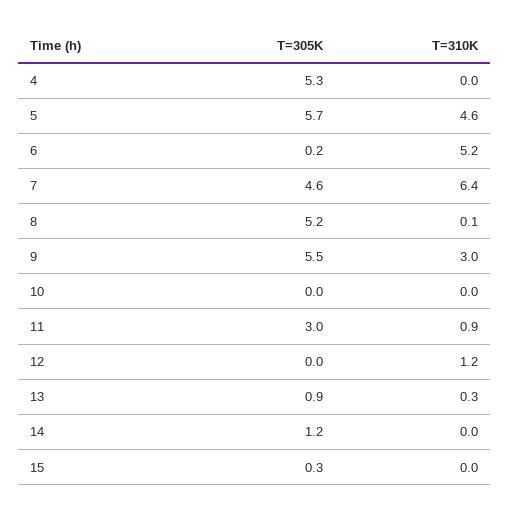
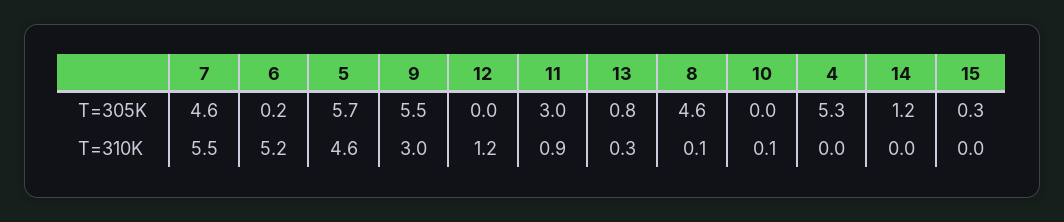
  {
    "T=305K": {
      "4": 5.3,
      "5": 5.7,
      "6": 0.2,
      "7": 4.6,
-     "8": 5.2,
+     "8": 4.6,
      "9": 5.5,
      "10": 0,
      "11": 3,
      "12": 0,
-     "13": 0.9,
+     "13": 0.8,
      "14": 1.2,
      "15": 0.3
    },
    "T=310K": {
      "4": 0,
      "5": 4.6,
      "6": 5.2,
-     "7": 6.4,
+     "7": 5.5,
      "8": 0.1,
      "9": 3,
-     "10": 0,
+     "10": 0.1,
      "11": 0.9,
      "12": 1.2,
      "13": 0.3,
      "14": 0,
      "15": 0
    }
  }

